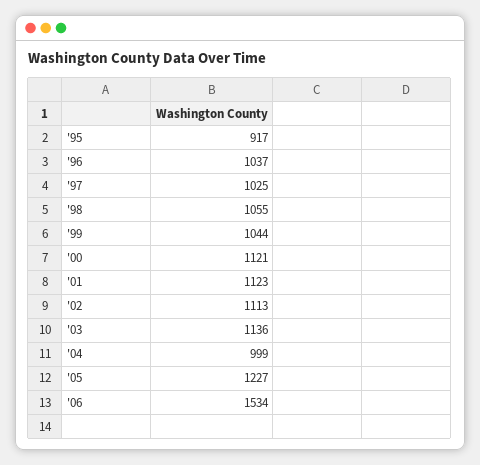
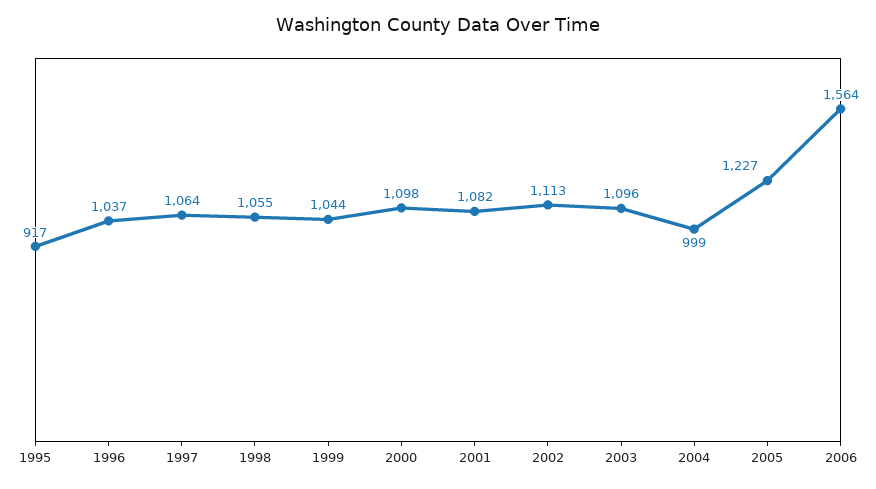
  {
    "'95": 917,
    "'96": 1037,
-   "'97": 1025,
+   "'97": 1064,
    "'98": 1055,
    "'99": 1044,
-   "'00": 1121,
+   "'00": 1098,
-   "'01": 1123,
+   "'01": 1082,
    "'02": 1113,
-   "'03": 1136,
+   "'03": 1096,
    "'04": 999,
    "'05": 1227,
-   "'06": 1534
+   "'06": 1564
  }

